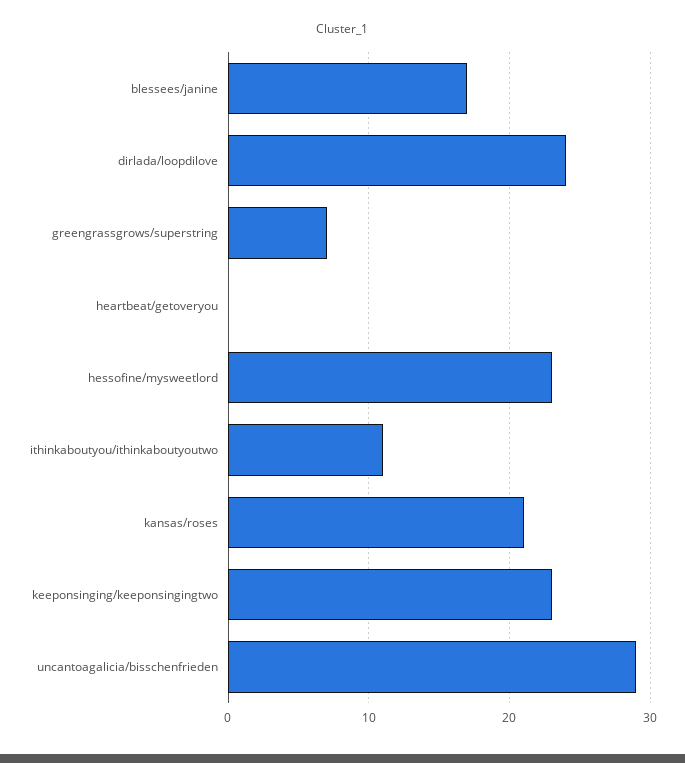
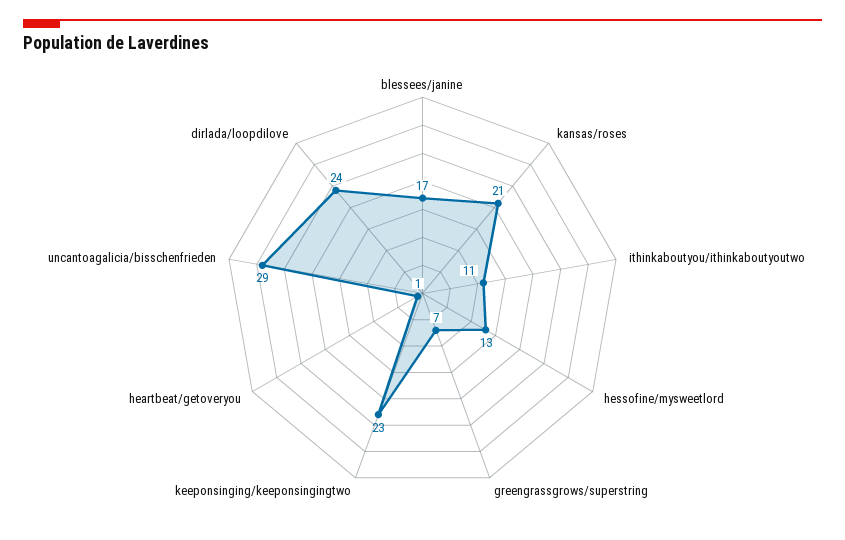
  {
    "blessees/janine": 17,
    "dirlada/loopdilove": 24,
    "greengrassgrows/superstring": 7,
-   "heartbeat/getoveryou": 0,
+   "heartbeat/getoveryou": 1,
-   "hessofine/mysweetlord": 23,
+   "hessofine/mysweetlord": 13,
    "ithinkaboutyou/ithinkaboutyoutwo": 11,
    "kansas/roses": 21,
    "keeponsinging/keeponsingingtwo": 23,
    "uncantoagalicia/bisschenfrieden": 29
  }

